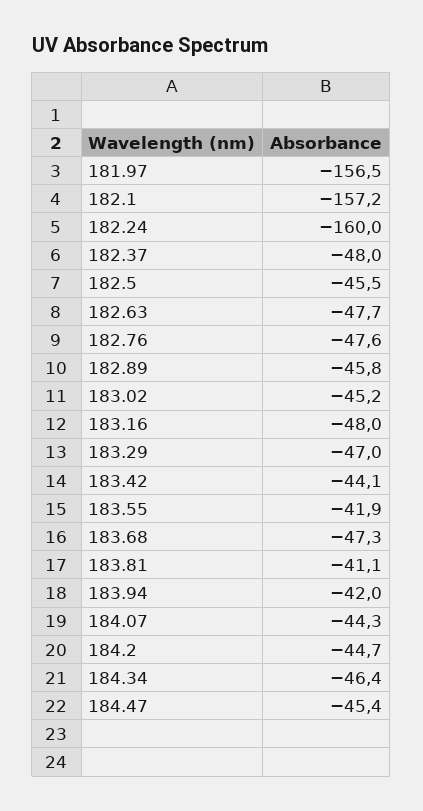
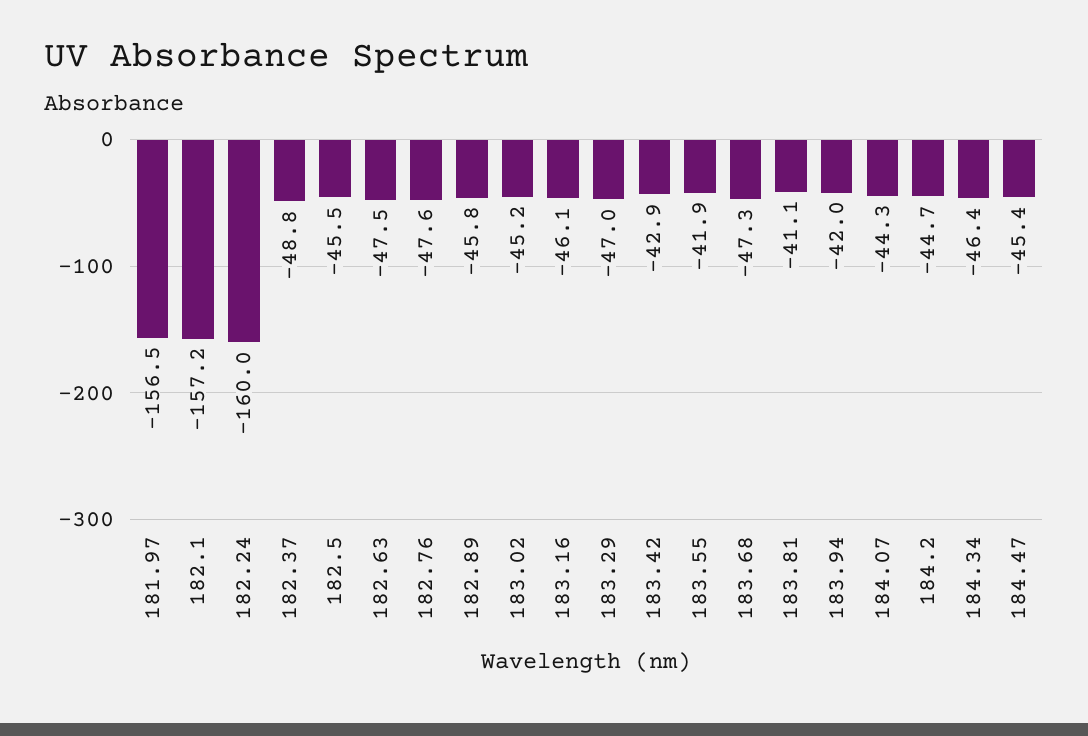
  {
    "181.97": -156.5,
    "182.1": -157.2,
    "182.24": -160,
-   "182.37": -48,
+   "182.37": -48.8,
    "182.5": -45.5,
-   "182.63": -47.7,
+   "182.63": -47.5,
    "182.76": -47.6,
    "182.89": -45.8,
    "183.02": -45.2,
-   "183.16": -48,
+   "183.16": -46.1,
    "183.29": -47,
-   "183.42": -44.1,
+   "183.42": -42.9,
    "183.55": -41.9,
    "183.68": -47.3,
    "183.81": -41.1,
    "183.94": -42,
    "184.07": -44.3,
    "184.2": -44.7,
    "184.34": -46.4,
    "184.47": -45.4
  }

